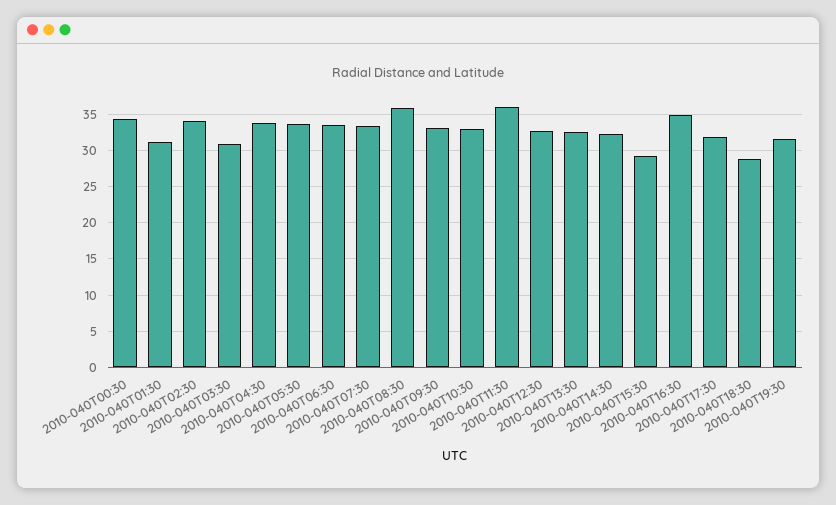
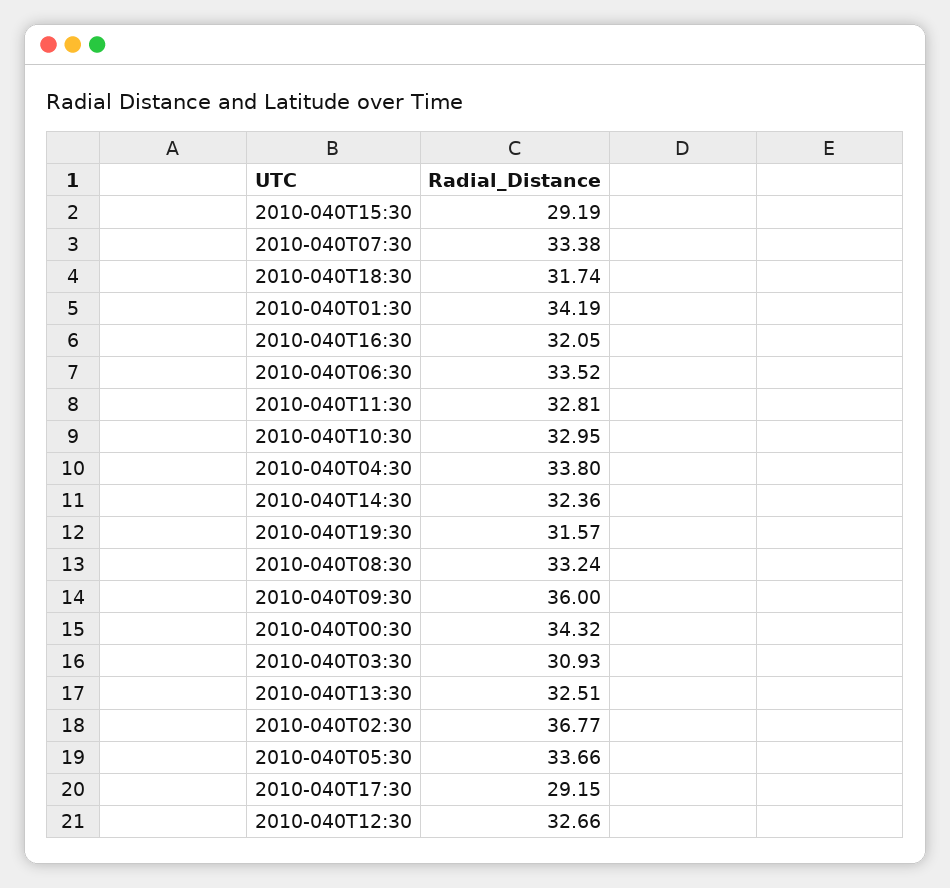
  {
    "2010-040T00:30": 34.32,
-   "2010-040T01:30": 31,
+   "2010-040T01:30": 34.19,
-   "2010-040T02:30": 34,
+   "2010-040T02:30": 36.77,
    "2010-040T03:30": 30.93,
    "2010-040T04:30": 33.8,
    "2010-040T05:30": 33.66,
    "2010-040T06:30": 33.52,
    "2010-040T07:30": 33.38,
-   "2010-040T08:30": 36,
+   "2010-040T08:30": 33.24,
-   "2010-040T09:30": 33,
+   "2010-040T09:30": 36,
    "2010-040T10:30": 32.95,
-   "2010-040T11:30": 36,
+   "2010-040T11:30": 32.81,
    "2010-040T12:30": 32.66,
    "2010-040T13:30": 32.51,
    "2010-040T14:30": 32.36,
    "2010-040T15:30": 29.19,
-   "2010-040T16:30": 35,
+   "2010-040T16:30": 32.05,
-   "2010-040T17:30": 32,
+   "2010-040T17:30": 29.15,
-   "2010-040T18:30": 29,
+   "2010-040T18:30": 31.74,
    "2010-040T19:30": 31.57
  }

